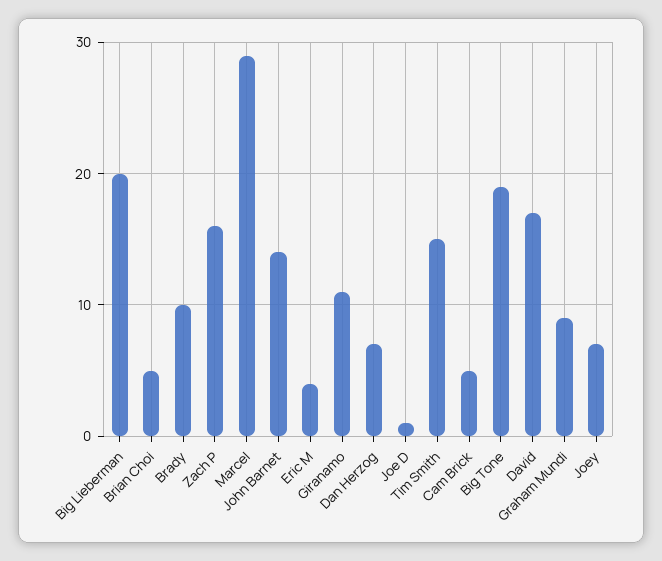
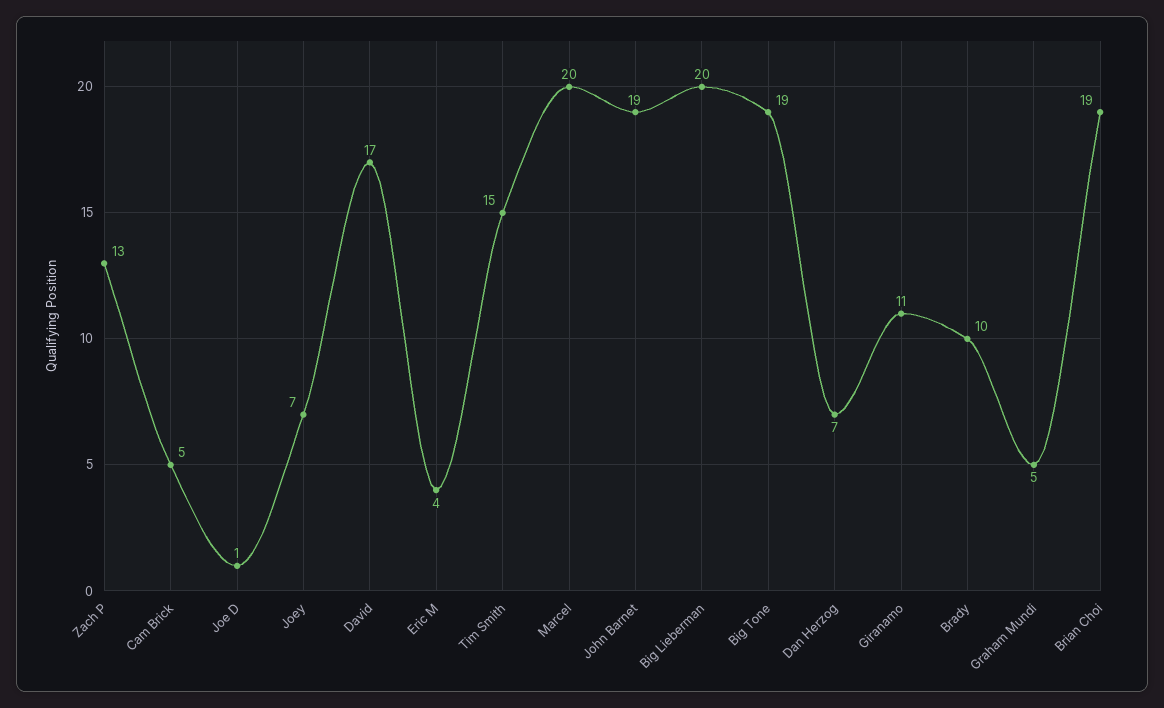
  {
    "Big Lieberman": 20,
-   "Brian Choi": 5,
+   "Brian Choi": 19,
    "Brady": 10,
-   "Zach P": 16,
+   "Zach P": 13,
-   "Marcel": 29,
+   "Marcel": 20,
-   "John Barnet": 14,
+   "John Barnet": 19,
    "Eric M": 4,
    "Giranamo": 11,
    "Dan Herzog": 7,
    "Joe D": 1,
    "Tim Smith": 15,
    "Cam Brick": 5,
    "Big Tone": 19,
    "David": 17,
-   "Graham Mundi": 9,
+   "Graham Mundi": 5,
    "Joey": 7
  }

